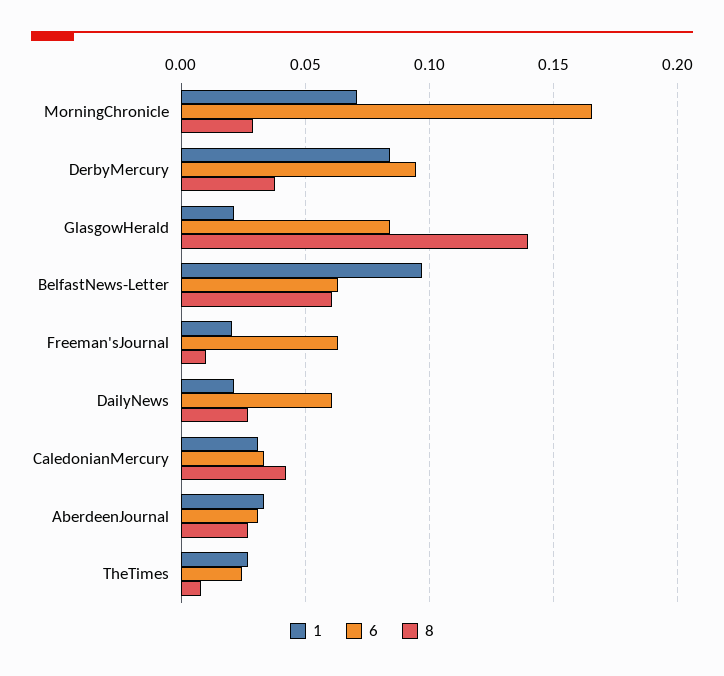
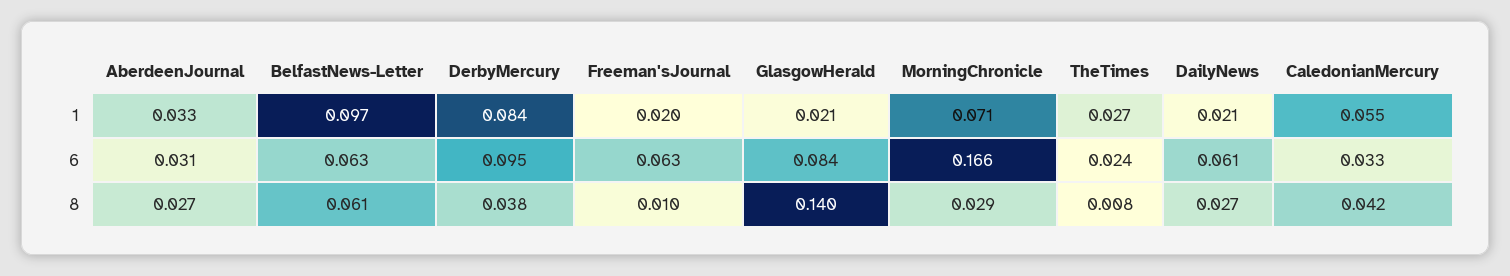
  {
    "1": {
      "MorningChronicle": 0.071,
      "DerbyMercury": 0.084,
      "GlasgowHerald": 0.021,
      "BelfastNews-Letter": 0.097,
      "Freeman'sJournal": 0.02,
      "DailyNews": 0.021,
-     "CaledonianMercury": 0.03,
+     "CaledonianMercury": 0.055,
      "AberdeenJournal": 0.033,
      "TheTimes": 0.027
    },
    "6": {
      "MorningChronicle": 0.166,
      "DerbyMercury": 0.095,
      "GlasgowHerald": 0.084,
      "BelfastNews-Letter": 0.063,
      "Freeman'sJournal": 0.063,
      "DailyNews": 0.061,
      "CaledonianMercury": 0.033,
      "AberdeenJournal": 0.031,
      "TheTimes": 0.024
    },
    "8": {
      "MorningChronicle": 0.029,
      "DerbyMercury": 0.038,
      "GlasgowHerald": 0.14,
      "BelfastNews-Letter": 0.061,
      "Freeman'sJournal": 0.01,
      "DailyNews": 0.027,
      "CaledonianMercury": 0.042,
      "AberdeenJournal": 0.027,
      "TheTimes": 0.008
    }
  }

